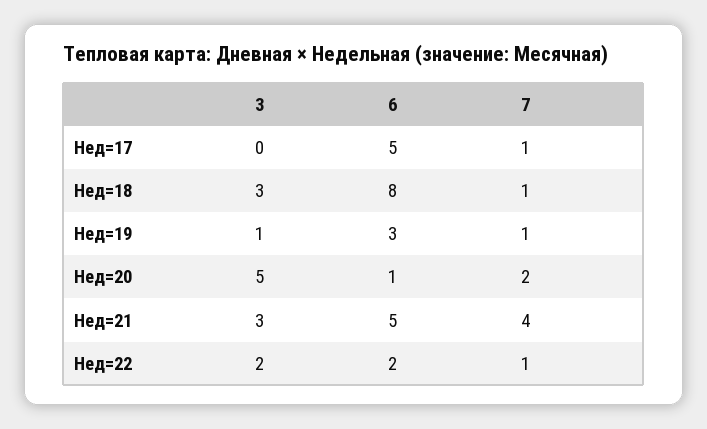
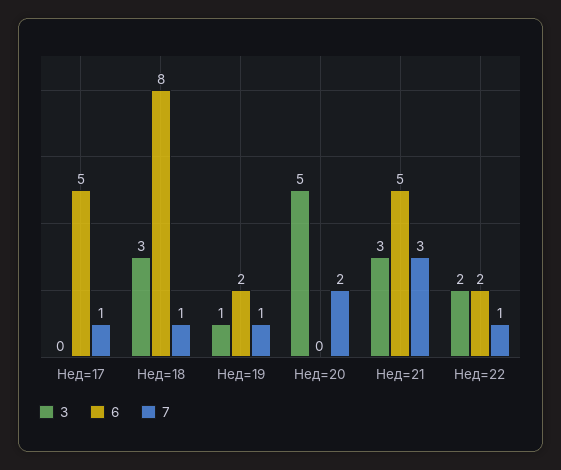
  {
    "3": {
      "Нед=17": 0,
      "Нед=18": 3,
      "Нед=19": 1,
      "Нед=20": 5,
      "Нед=21": 3,
      "Нед=22": 2
    },
    "6": {
      "Нед=17": 5,
      "Нед=18": 8,
-     "Нед=19": 3,
+     "Нед=19": 2,
-     "Нед=20": 1,
+     "Нед=20": 0,
      "Нед=21": 5,
      "Нед=22": 2
    },
    "7": {
      "Нед=17": 1,
      "Нед=18": 1,
      "Нед=19": 1,
      "Нед=20": 2,
-     "Нед=21": 4,
+     "Нед=21": 3,
      "Нед=22": 1
    }
  }

